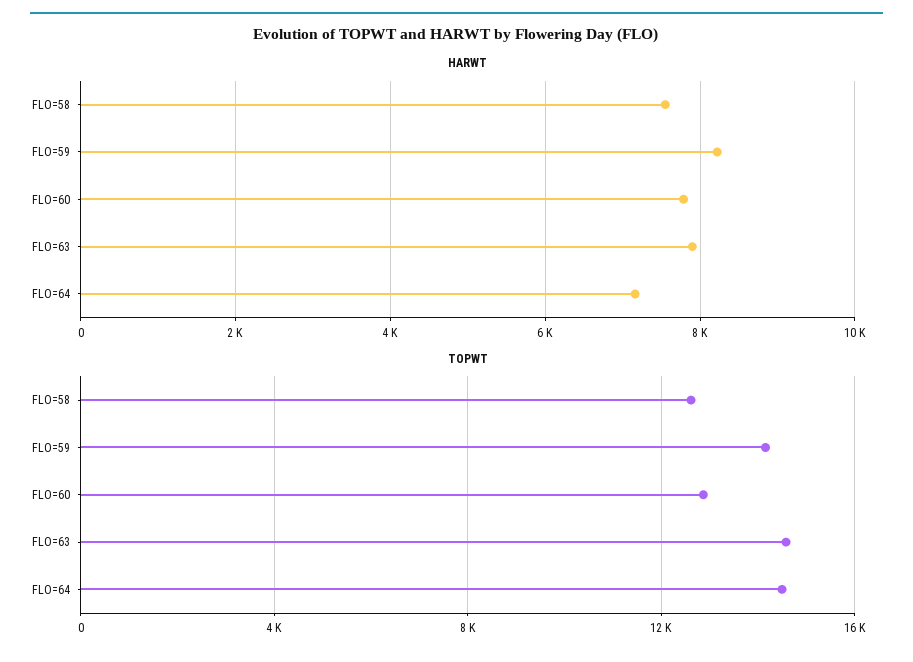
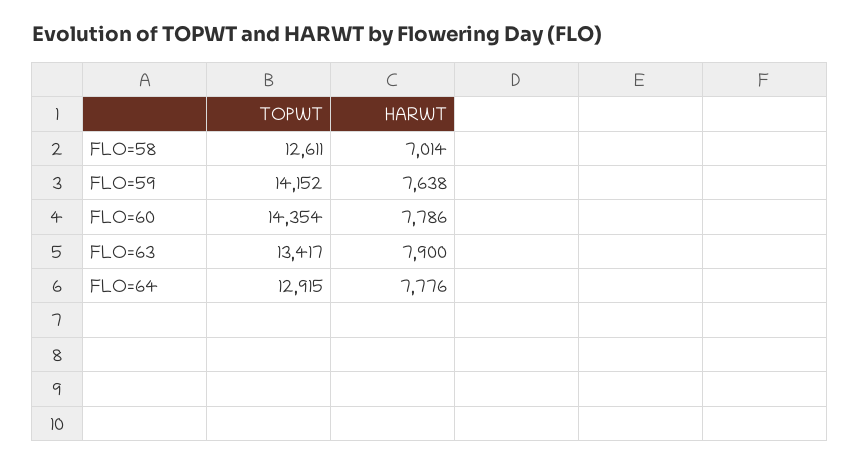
  {
    "HARWT": {
-     "FLO=58": 7600,
+     "FLO=58": 7014,
-     "FLO=59": 8200,
+     "FLO=59": 7638,
      "FLO=60": 7786,
      "FLO=63": 7900,
-     "FLO=64": 7200
+     "FLO=64": 7776
    },
    "TOPWT": {
      "FLO=58": 12611,
      "FLO=59": 14152,
-     "FLO=60": 13000,
+     "FLO=60": 14354,
-     "FLO=63": 14500,
+     "FLO=63": 13417,
-     "FLO=64": 14500
+     "FLO=64": 12915
    }
  }

